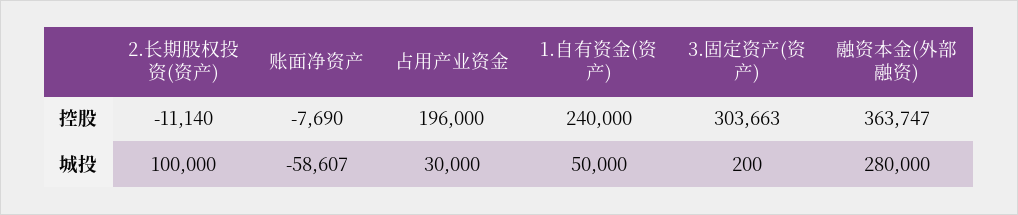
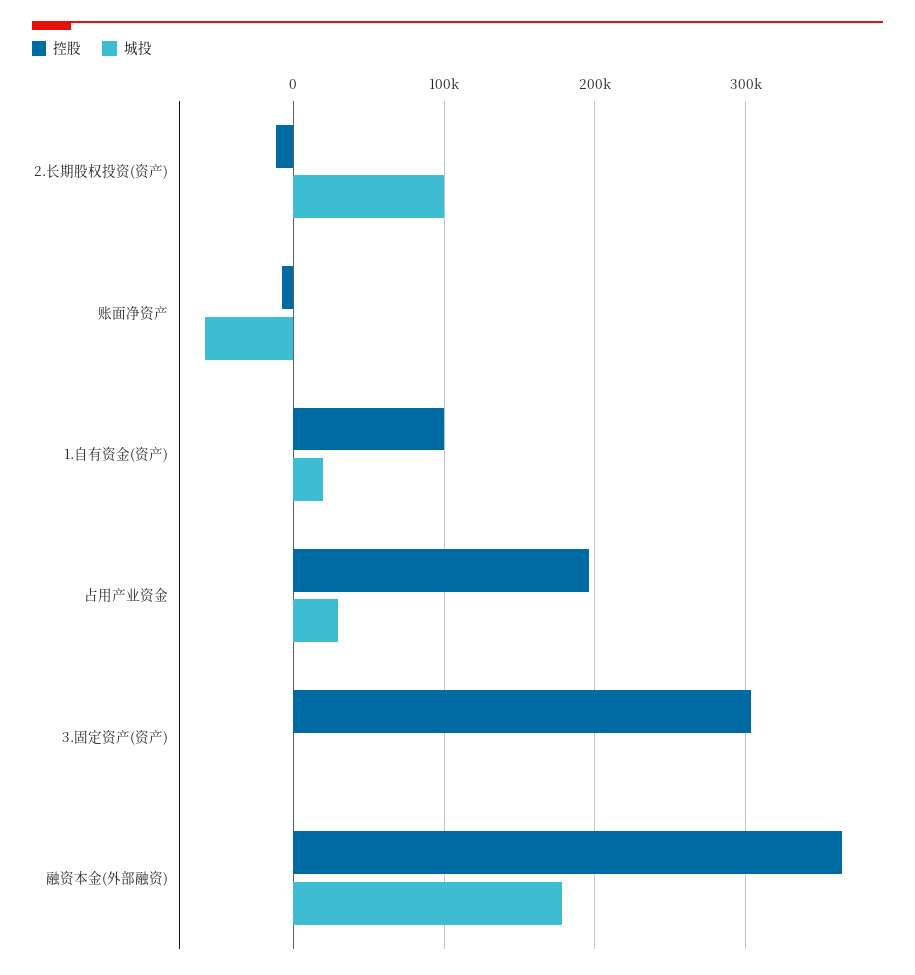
  {
    "控股": {
      "2.长期股权投资(资产)": -11140,
      "账面净资产": -7690,
      "占用产业资金": 196000,
-     "1.自有资金(资产)": 240000,
+     "1.自有资金(资产)": 100000,
      "3.固定资产(资产)": 303663,
      "融资本金(外部融资)": 363747
    },
    "城投": {
      "2.长期股权投资(资产)": 100000,
      "账面净资产": -58607,
      "占用产业资金": 30000,
-     "1.自有资金(资产)": 50000,
+     "1.自有资金(资产)": 20000,
      "3.固定资产(资产)": 200,
-     "融资本金(外部融资)": 280000
+     "融资本金(外部融资)": 180000
    }
  }

